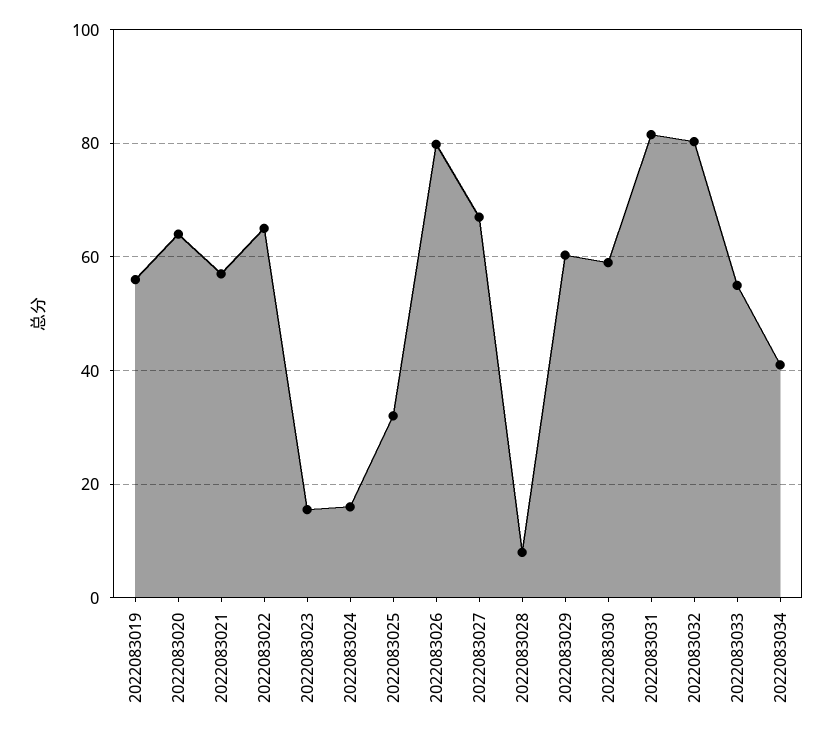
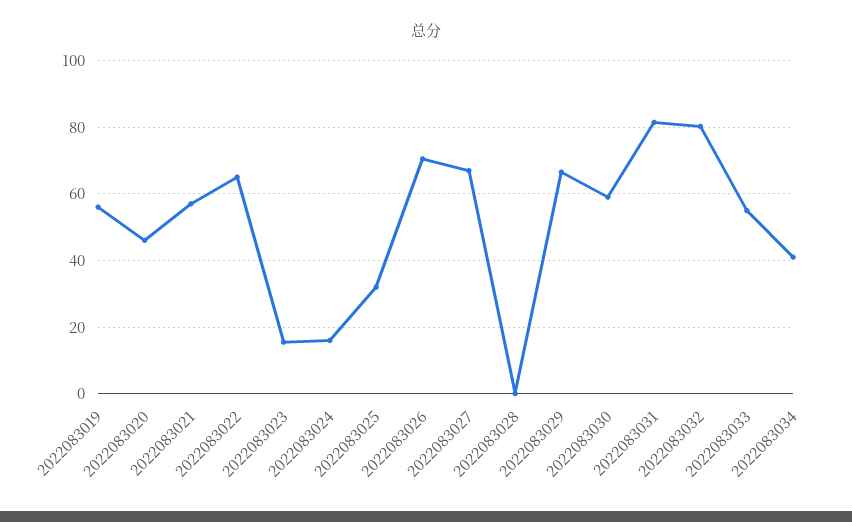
  {
    "2022083019": 56,
-   "2022083020": 64,
+   "2022083020": 46,
    "2022083021": 58,
    "2022083022": 66,
    "2022083023": 16,
    "2022083024": 16,
    "2022083025": 32,
-   "2022083026": 80,
+   "2022083026": 70,
    "2022083027": 68,
-   "2022083028": 8,
+   "2022083028": 0,
-   "2022083029": 60,
+   "2022083029": 66,
    "2022083030": 60,
    "2022083031": 82,
    "2022083032": 80,
    "2022083033": 56,
    "2022083034": 42
  }

